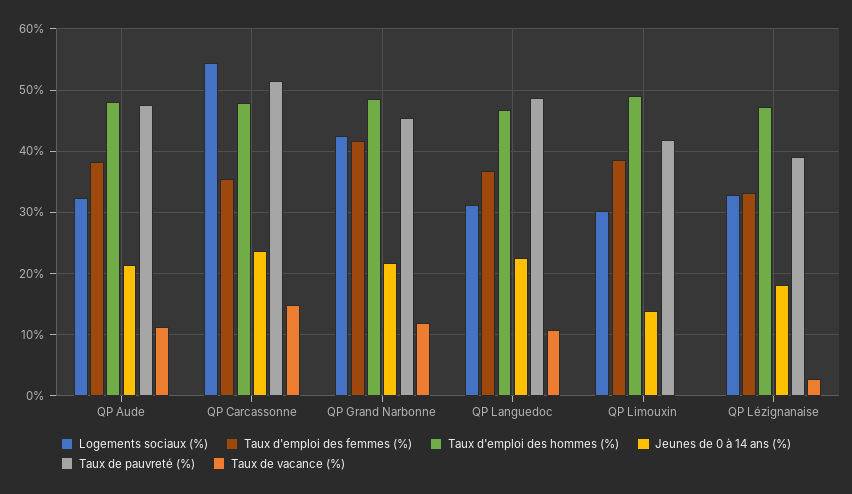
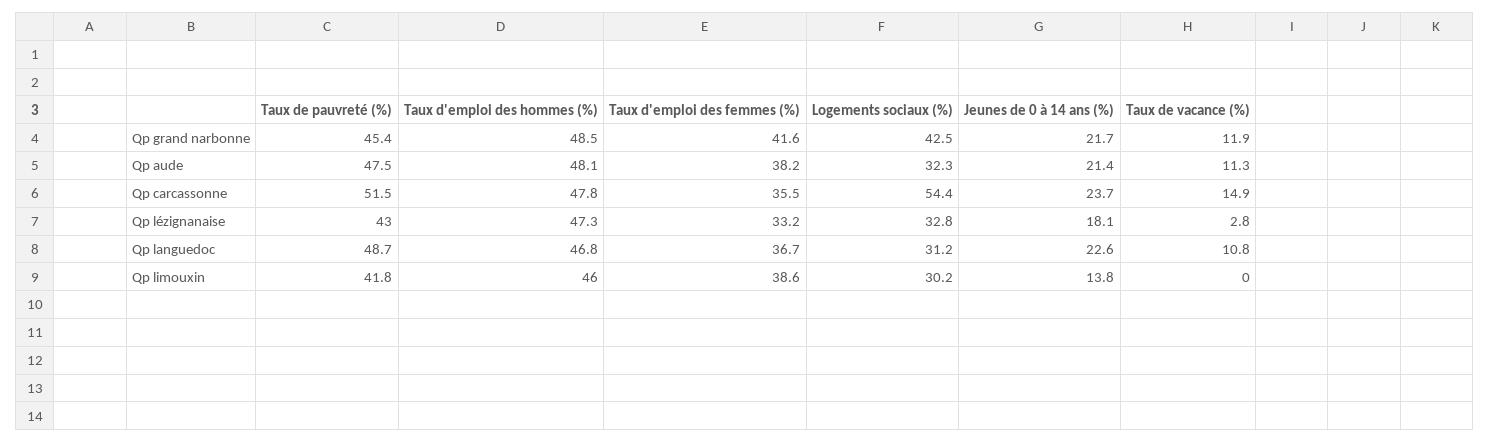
  {
    "Logements sociaux (%)": {
      "QP Aude": 32.3,
      "QP Carcassonne": 54.4,
      "QP Grand Narbonne": 42.5,
      "QP Languedoc": 31.2,
      "QP Limouxin": 30.2,
      "QP Lézignanaise": 32.8
    },
    "Taux d'emploi des femmes (%)": {
      "QP Aude": 38.2,
      "QP Carcassonne": 35.5,
      "QP Grand Narbonne": 41.6,
      "QP Languedoc": 36.7,
      "QP Limouxin": 38.6,
      "QP Lézignanaise": 33.2
    },
    "Taux d'emploi des hommes (%)": {
      "QP Aude": 48.1,
      "QP Carcassonne": 47.8,
      "QP Grand Narbonne": 48.5,
      "QP Languedoc": 46.8,
-     "QP Limouxin": 49,
+     "QP Limouxin": 46,
      "QP Lézignanaise": 47.3
    },
    "Jeunes de 0 à 14 ans (%)": {
      "QP Aude": 21.4,
      "QP Carcassonne": 23.7,
      "QP Grand Narbonne": 21.7,
      "QP Languedoc": 22.6,
      "QP Limouxin": 13.8,
      "QP Lézignanaise": 18.1
    },
    "Taux de pauvreté (%)": {
      "QP Aude": 47.5,
      "QP Carcassonne": 51.5,
      "QP Grand Narbonne": 45.4,
      "QP Languedoc": 48.7,
      "QP Limouxin": 41.8,
-     "QP Lézignanaise": 39
+     "QP Lézignanaise": 43
    },
    "Taux de vacance (%)": {
      "QP Aude": 11.3,
      "QP Carcassonne": 14.9,
      "QP Grand Narbonne": 11.9,
      "QP Languedoc": 10.8,
      "QP Limouxin": 0,
      "QP Lézignanaise": 2.8
    }
  }

